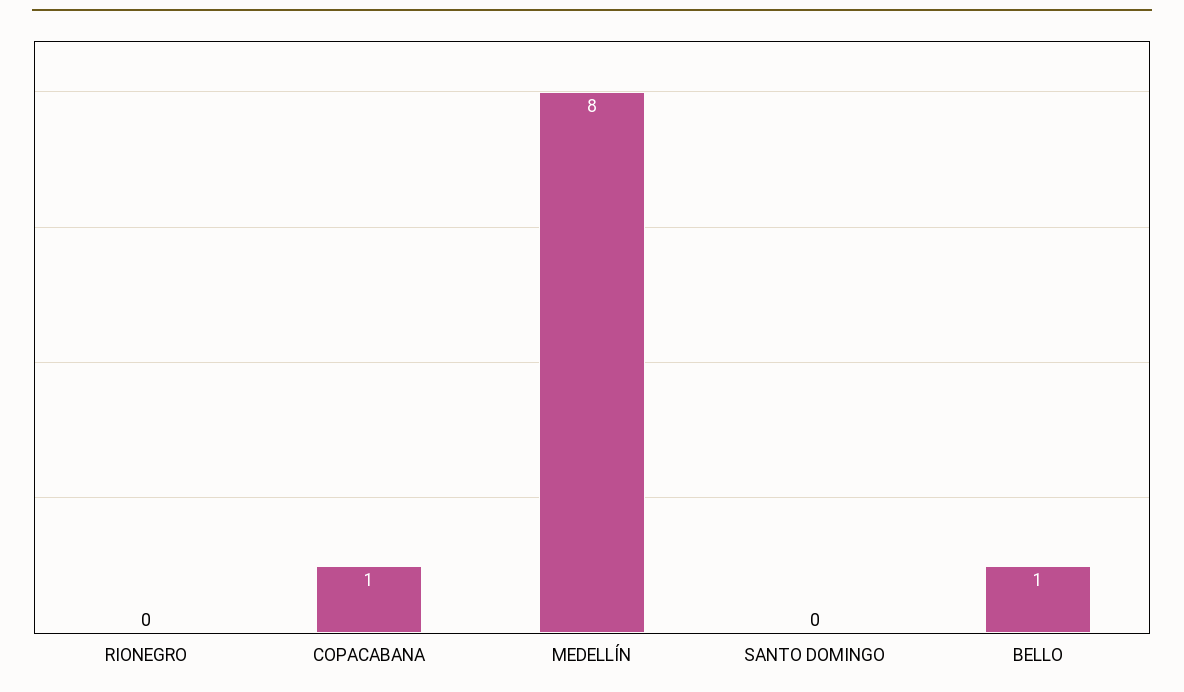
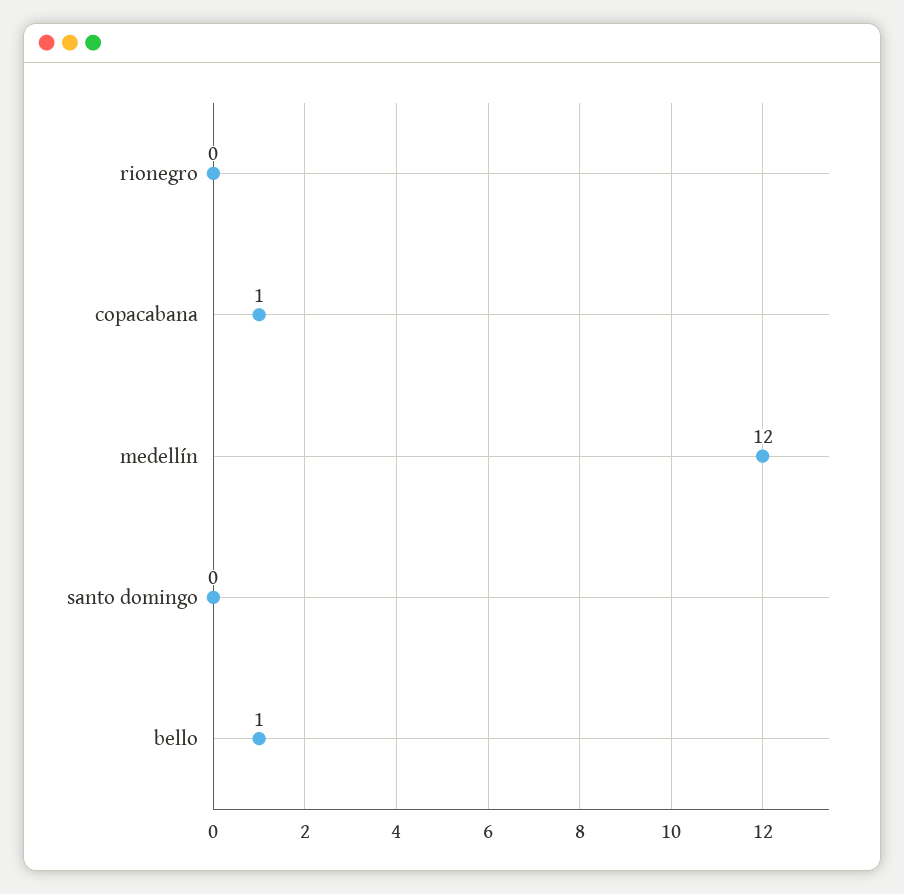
  {
    "RIONEGRO": 0,
    "COPACABANA": 1,
-   "MEDELLÍN": 8,
+   "MEDELLÍN": 12,
    "SANTO DOMINGO": 0,
    "BELLO": 1
  }

